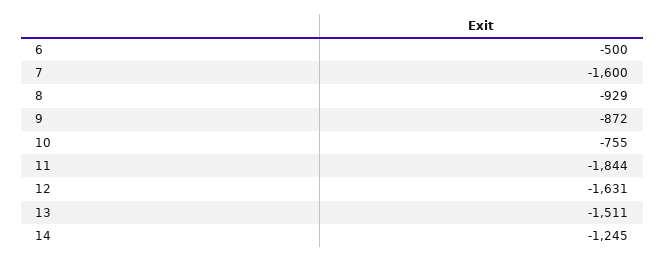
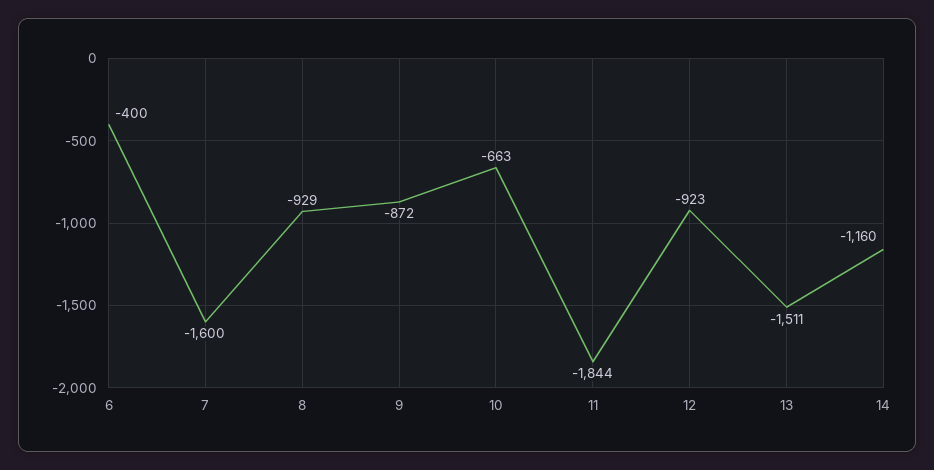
  {
-   "6": -500,
+   "6": -400,
    "7": -1600,
    "8": -929,
    "9": -872,
-   "10": -755,
+   "10": -663,
    "11": -1844,
-   "12": -1631,
+   "12": -923,
    "13": -1511,
-   "14": -1245
+   "14": -1160
  }

